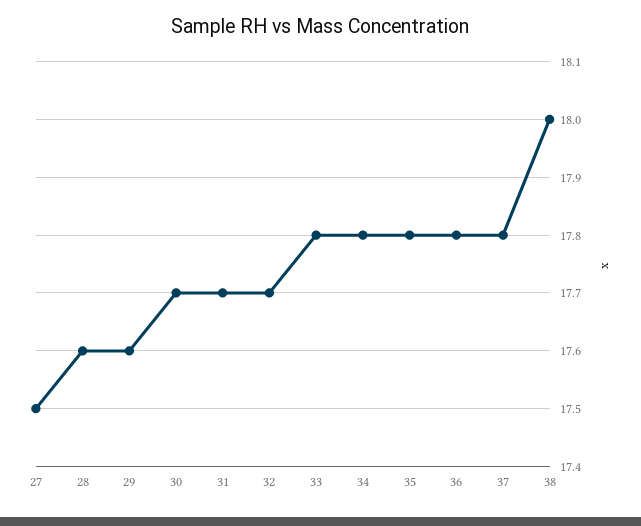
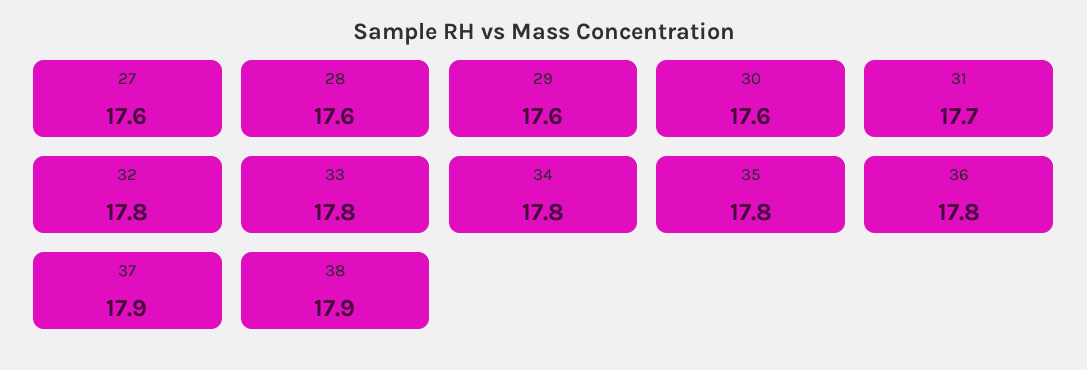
  {
-   "27": 17.5,
+   "27": 17.6,
    "28": 17.6,
    "29": 17.6,
-   "30": 17.7,
+   "30": 17.6,
    "31": 17.7,
-   "32": 17.7,
+   "32": 17.8,
    "33": 17.8,
    "34": 17.8,
    "35": 17.8,
    "36": 17.8,
-   "37": 17.8,
+   "37": 17.9,
-   "38": 18
+   "38": 17.9
  }

